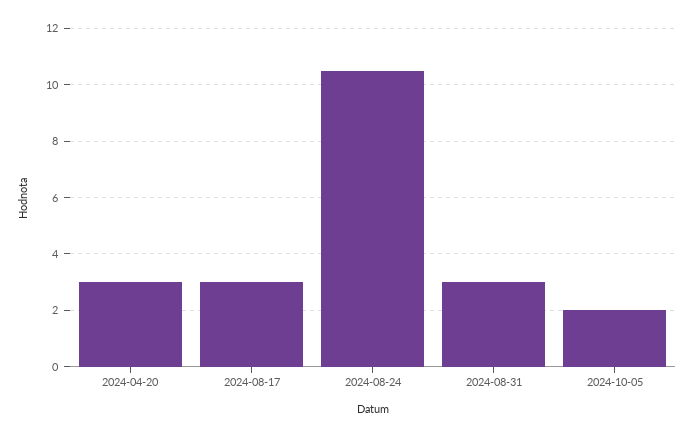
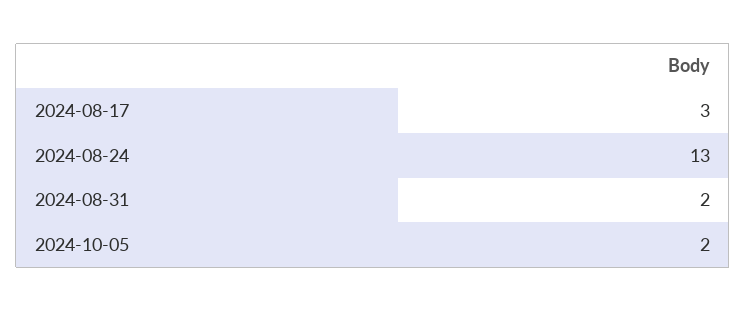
  {
-   "2024-04-20": 3,
    "2024-08-17": 3,
-   "2024-08-24": 10.5,
+   "2024-08-24": 13,
-   "2024-08-31": 3,
+   "2024-08-31": 2,
    "2024-10-05": 2
  }

